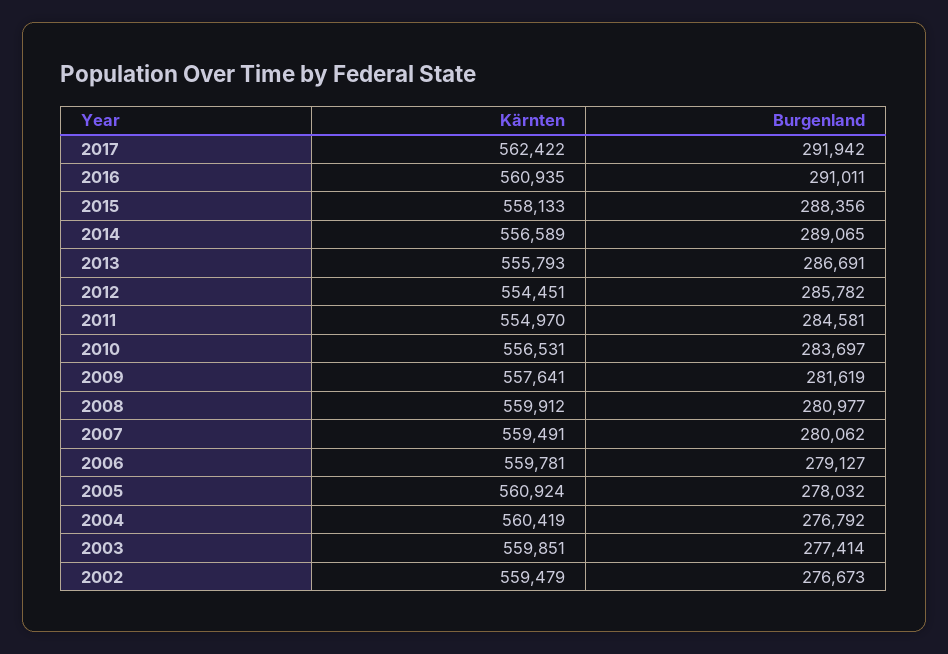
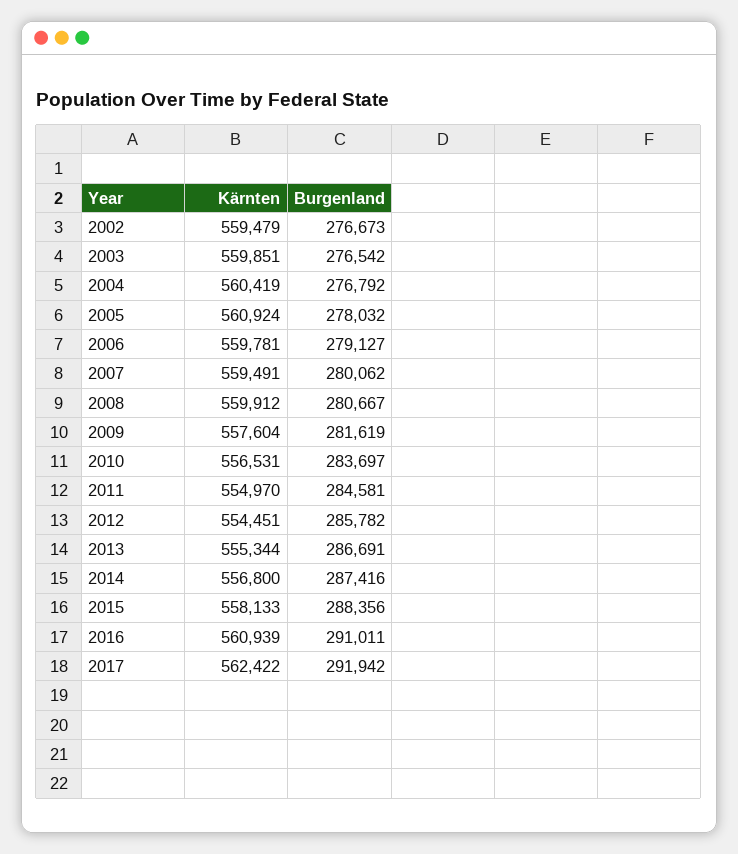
  {
    "Kärnten": {
      "2017": 562422,
-     "2016": 560935,
+     "2016": 560939,
      "2015": 558133,
-     "2014": 556589,
+     "2014": 556800,
-     "2013": 555793,
+     "2013": 555344,
      "2012": 554451,
      "2011": 554970,
      "2010": 556531,
-     "2009": 557641,
+     "2009": 557604,
      "2008": 559912,
      "2007": 559491,
      "2006": 559781,
      "2005": 560924,
      "2004": 560419,
      "2003": 559851,
      "2002": 559479
    },
    "Burgenland": {
      "2017": 291942,
      "2016": 291011,
      "2015": 288356,
-     "2014": 289065,
+     "2014": 287416,
      "2013": 286691,
      "2012": 285782,
      "2011": 284581,
      "2010": 283697,
      "2009": 281619,
-     "2008": 280977,
+     "2008": 280667,
      "2007": 280062,
      "2006": 279127,
      "2005": 278032,
      "2004": 276792,
-     "2003": 277414,
+     "2003": 276542,
      "2002": 276673
    }
  }

